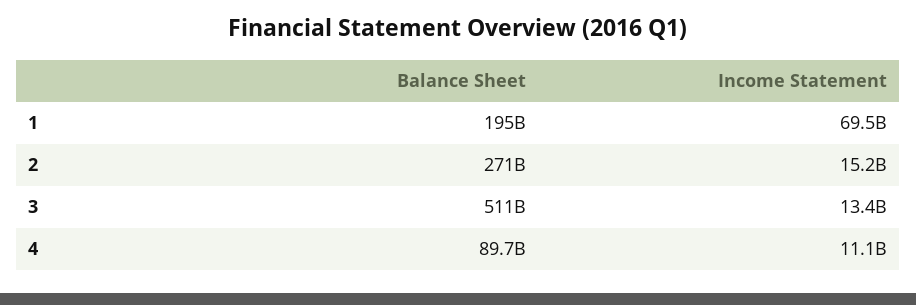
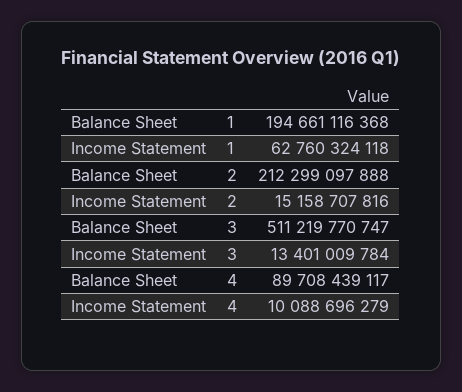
  {
    "Balance Sheet": {
      "1": 194661116368,
-     "2": 271000000000,
+     "2": 212299097888,
      "3": 511219770747,
      "4": 89708439117
    },
    "Income Statement": {
-     "1": 69500000000,
+     "1": 62760324118,
      "2": 15158707816,
      "3": 13401009784,
-     "4": 11100000000
+     "4": 10088696279
    }
  }

